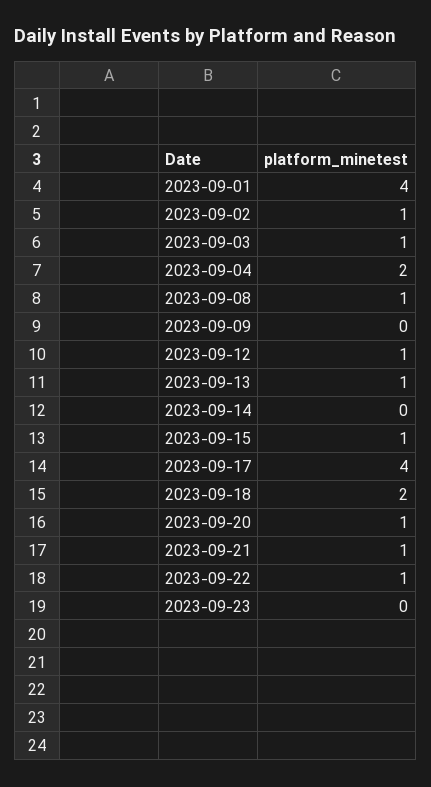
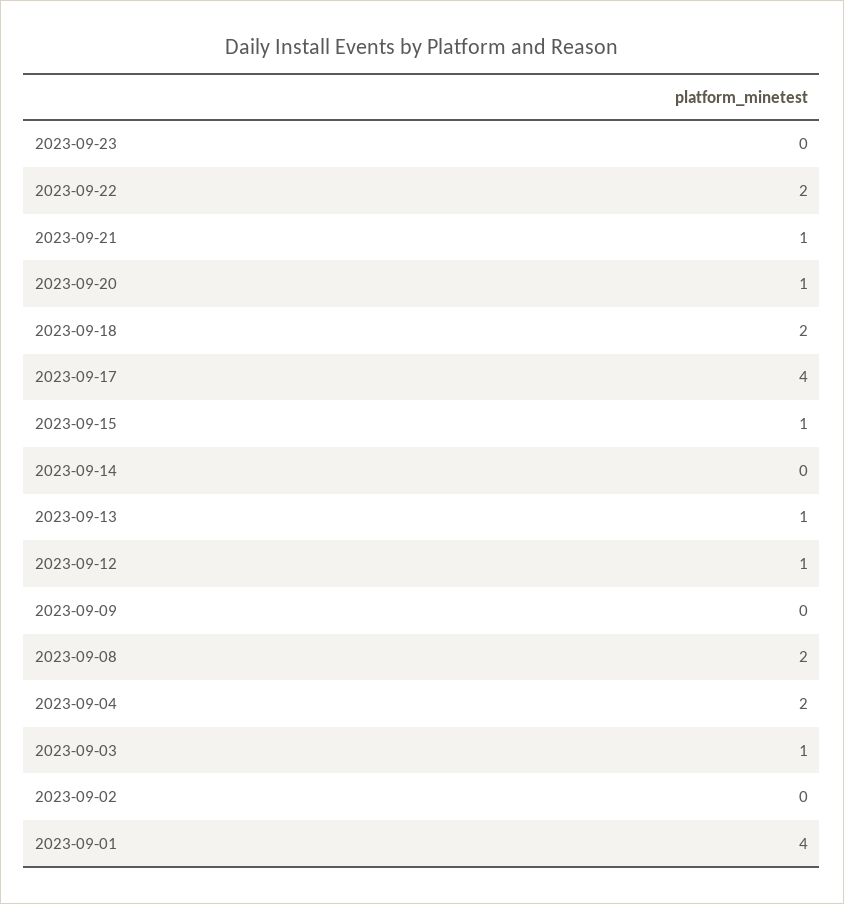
  {
    "2023-09-01": 4,
-   "2023-09-02": 1,
+   "2023-09-02": 0,
    "2023-09-03": 1,
    "2023-09-04": 2,
-   "2023-09-08": 1,
+   "2023-09-08": 2,
    "2023-09-09": 0,
    "2023-09-12": 1,
    "2023-09-13": 1,
    "2023-09-14": 0,
    "2023-09-15": 1,
    "2023-09-17": 4,
    "2023-09-18": 2,
    "2023-09-20": 1,
    "2023-09-21": 1,
-   "2023-09-22": 1,
+   "2023-09-22": 2,
    "2023-09-23": 0
  }

